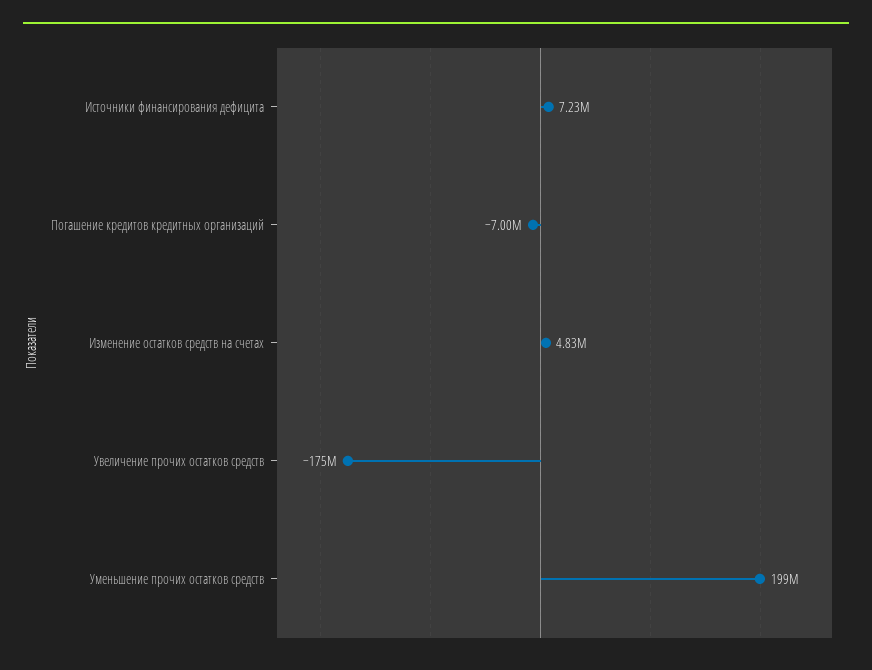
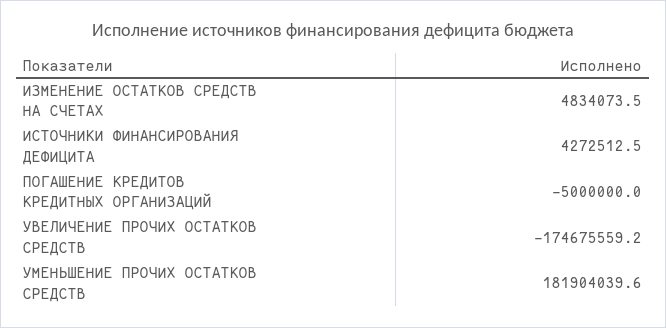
  {
-   "Источники финансирования дефицита": 7230000,
+   "Источники финансирования дефицита": 4272512.5,
-   "Погашение кредитов кредитных организаций": -7000000,
+   "Погашение кредитов кредитных организаций": -5000000,
    "Изменение остатков средств на счетах": 4834073.5,
    "Увеличение прочих остатков средств": -174675559.2,
-   "Уменьшение прочих остатков средств": 199000000
+   "Уменьшение прочих остатков средств": 181904039.6
  }

